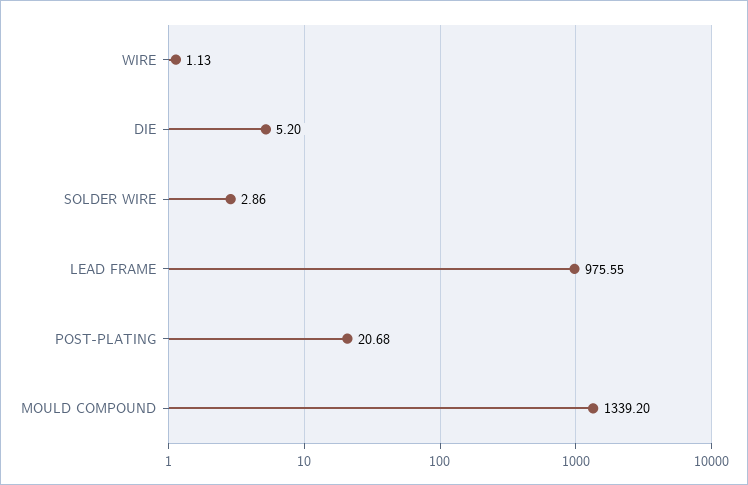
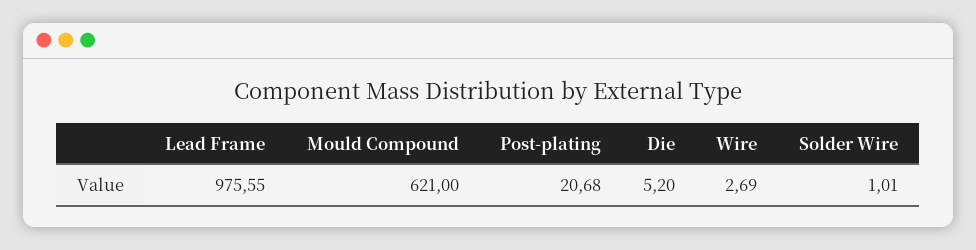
  {
-   "WIRE": 1.13,
+   "WIRE": 2.69,
    "DIE": 5.2,
-   "SOLDER WIRE": 2.86,
+   "SOLDER WIRE": 1.01,
    "LEAD FRAME": 975.55,
    "POST-PLATING": 20.68,
-   "MOULD COMPOUND": 1339.2
+   "MOULD COMPOUND": 621
  }

